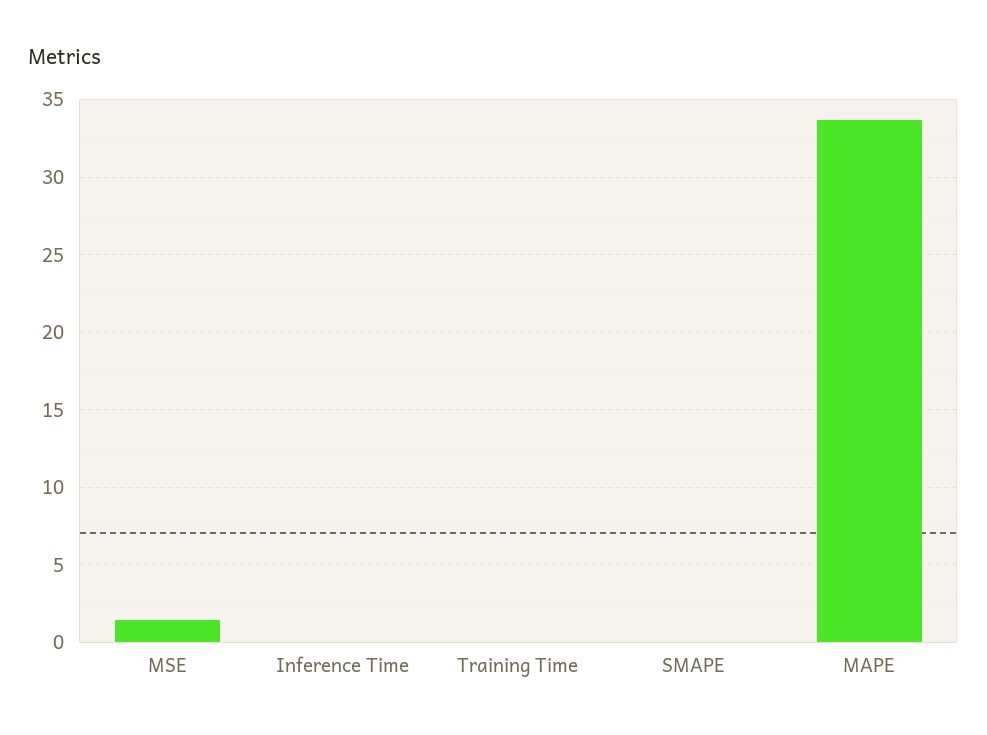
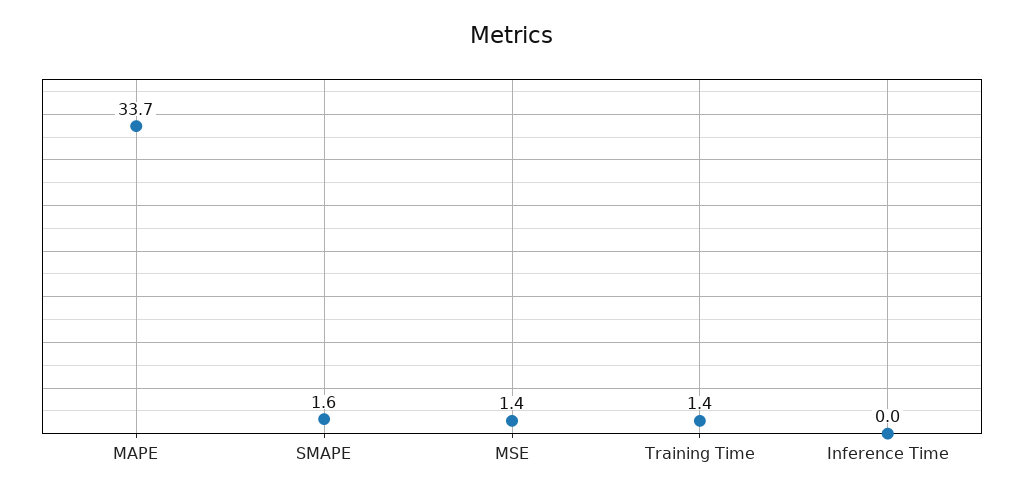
  {
    "MSE": 1.4,
    "Inference Time": 0,
-   "Training Time": 0,
+   "Training Time": 1.4,
-   "SMAPE": 0,
+   "SMAPE": 1.6,
    "MAPE": 33.7
  }

